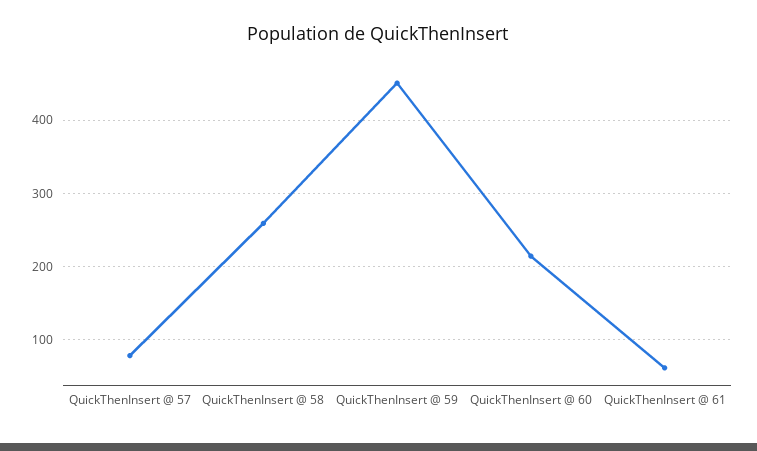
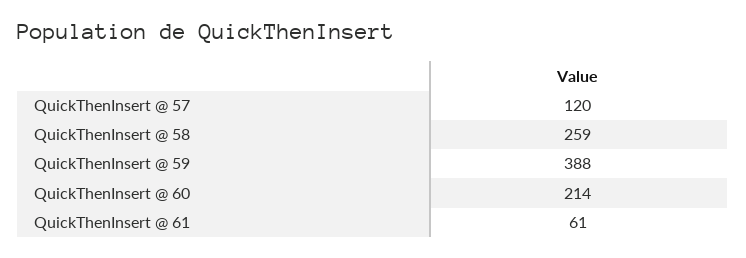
  {
-   "QuickThenInsert @ 57": 80,
+   "QuickThenInsert @ 57": 120,
    "QuickThenInsert @ 58": 259,
-   "QuickThenInsert @ 59": 450,
+   "QuickThenInsert @ 59": 388,
    "QuickThenInsert @ 60": 214,
    "QuickThenInsert @ 61": 61
  }

